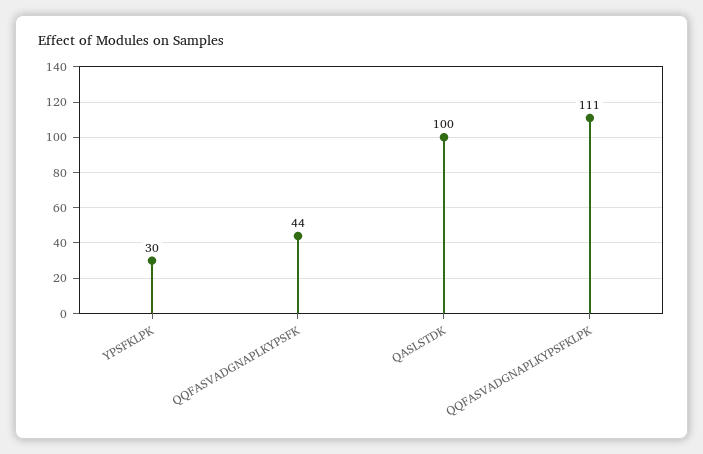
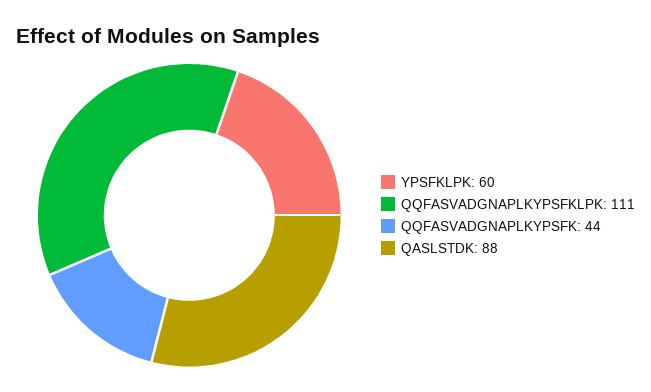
  {
-   "YPSFKLPK": 30,
+   "YPSFKLPK": 60,
    "QQFASVADGNAPLKYPSFK": 44,
-   "QASLSTDK": 100,
+   "QASLSTDK": 88,
    "QQFASVADGNAPLKYPSFKLPK": 111
  }

